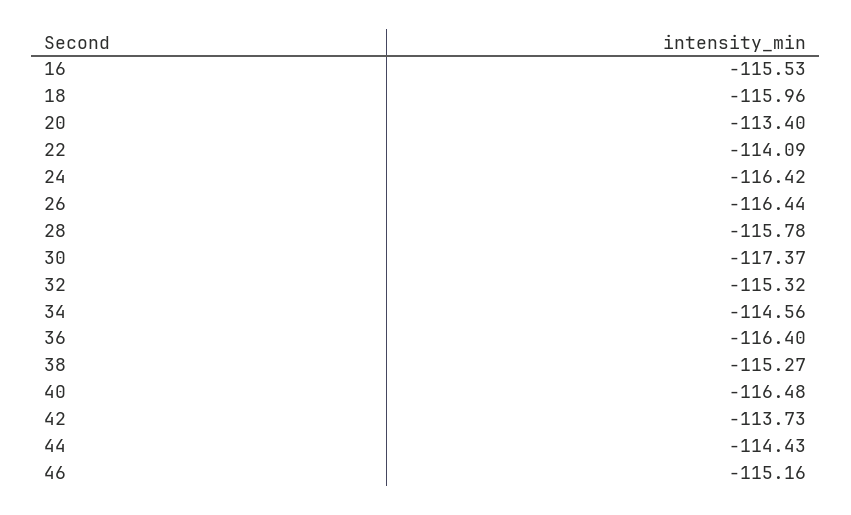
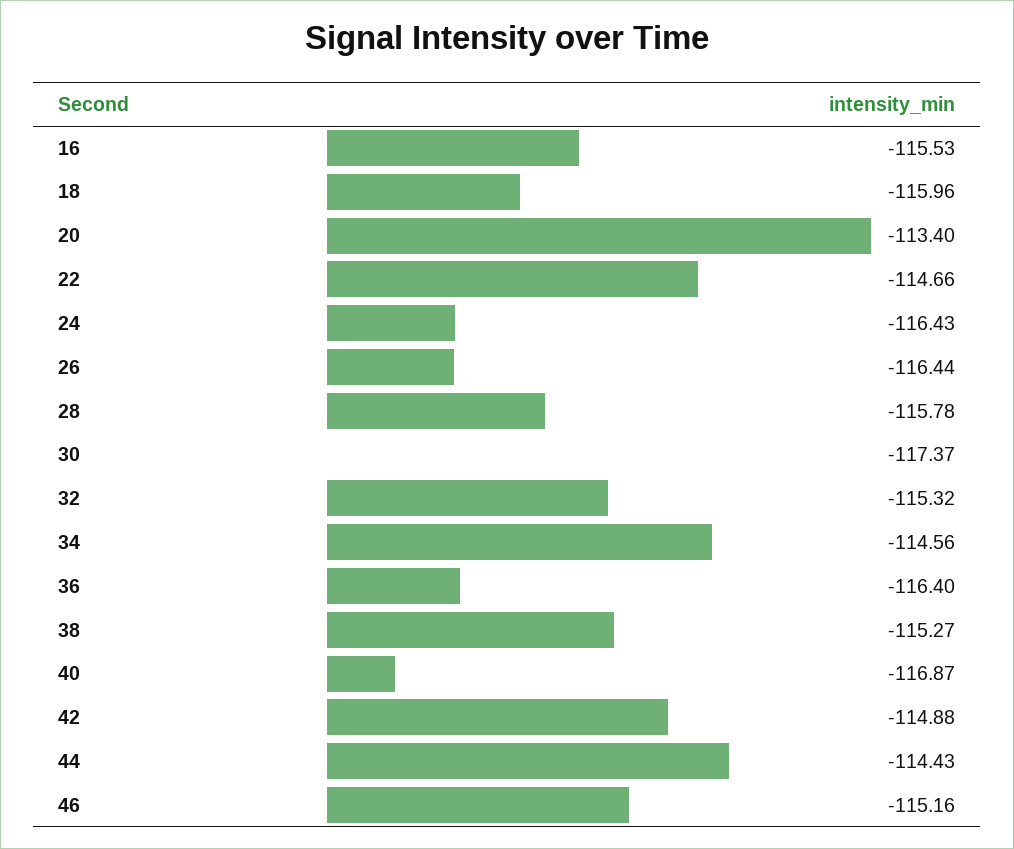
  {
    "16": -115.53,
    "18": -115.96,
    "20": -113.4,
-   "22": -114.09,
+   "22": -114.66,
-   "24": -116.42,
+   "24": -116.43,
    "26": -116.44,
    "28": -115.78,
    "30": -117.37,
    "32": -115.32,
    "34": -114.56,
    "36": -116.4,
    "38": -115.27,
-   "40": -116.48,
+   "40": -116.87,
-   "42": -113.73,
+   "42": -114.88,
    "44": -114.43,
    "46": -115.16
  }

